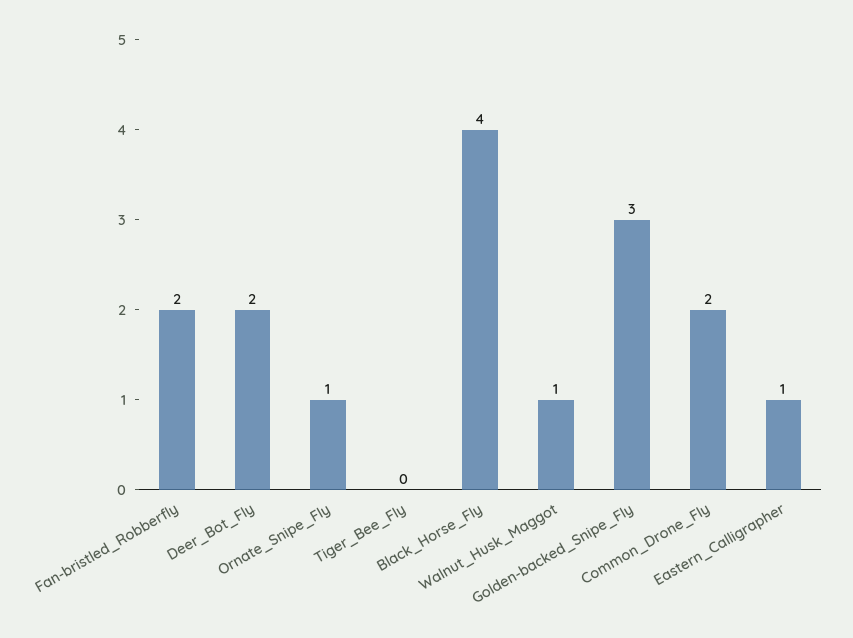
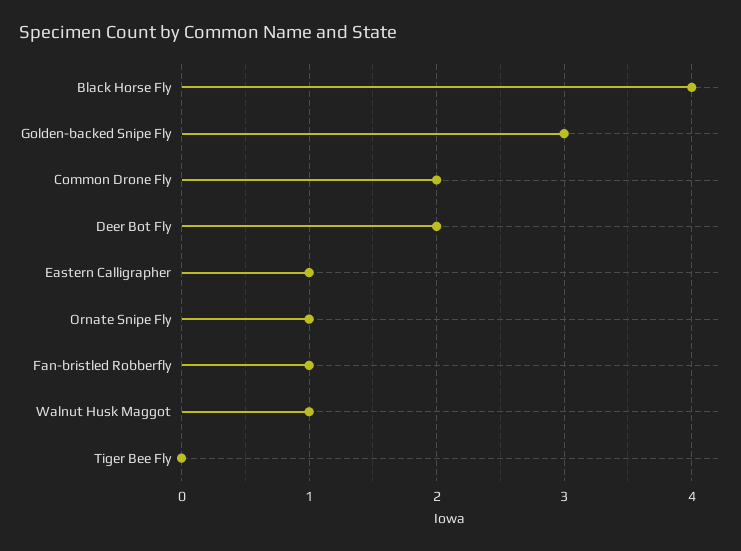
  {
-   "Fan-bristled_Robberfly": 2,
+   "Fan-bristled_Robberfly": 1,
    "Deer_Bot_Fly": 2,
    "Ornate_Snipe_Fly": 1,
    "Tiger_Bee_Fly": 0,
    "Black_Horse_Fly": 4,
    "Walnut_Husk_Maggot": 1,
    "Golden-backed_Snipe_Fly": 3,
    "Common_Drone_Fly": 2,
    "Eastern_Calligrapher": 1
  }

